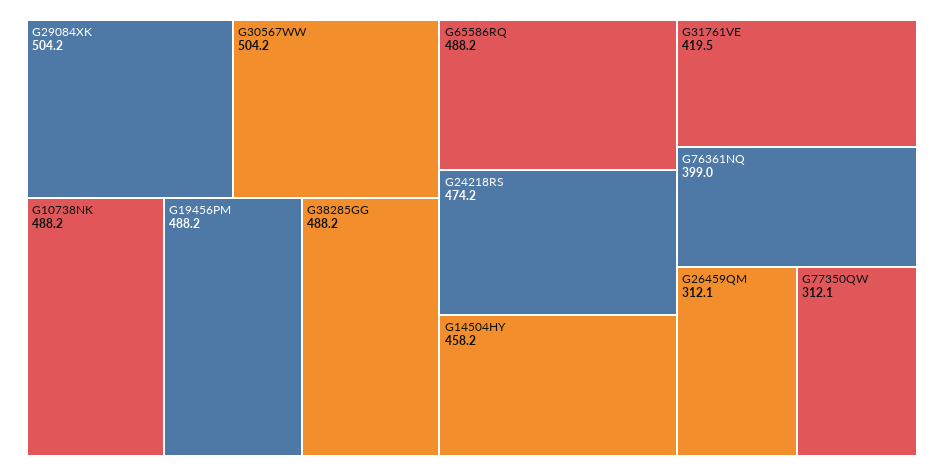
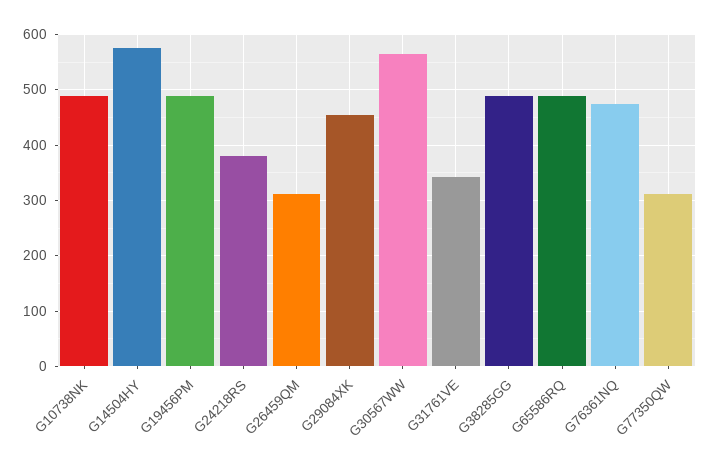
  {
-   "G29084XK": 504.2,
+   "G29084XK": 460,
-   "G30567WW": 504.2,
+   "G30567WW": 560,
    "G10738NK": 488.2,
    "G19456PM": 488.2,
    "G38285GG": 488.2,
    "G65586RQ": 488.2,
-   "G24218RS": 474.2,
+   "G24218RS": 380,
-   "G14504HY": 458.2,
+   "G14504HY": 580,
-   "G31761VE": 419.5,
+   "G31761VE": 340,
-   "G76361NQ": 399,
+   "G76361NQ": 480,
    "G26459QM": 312.1,
    "G77350QW": 312.1
  }

